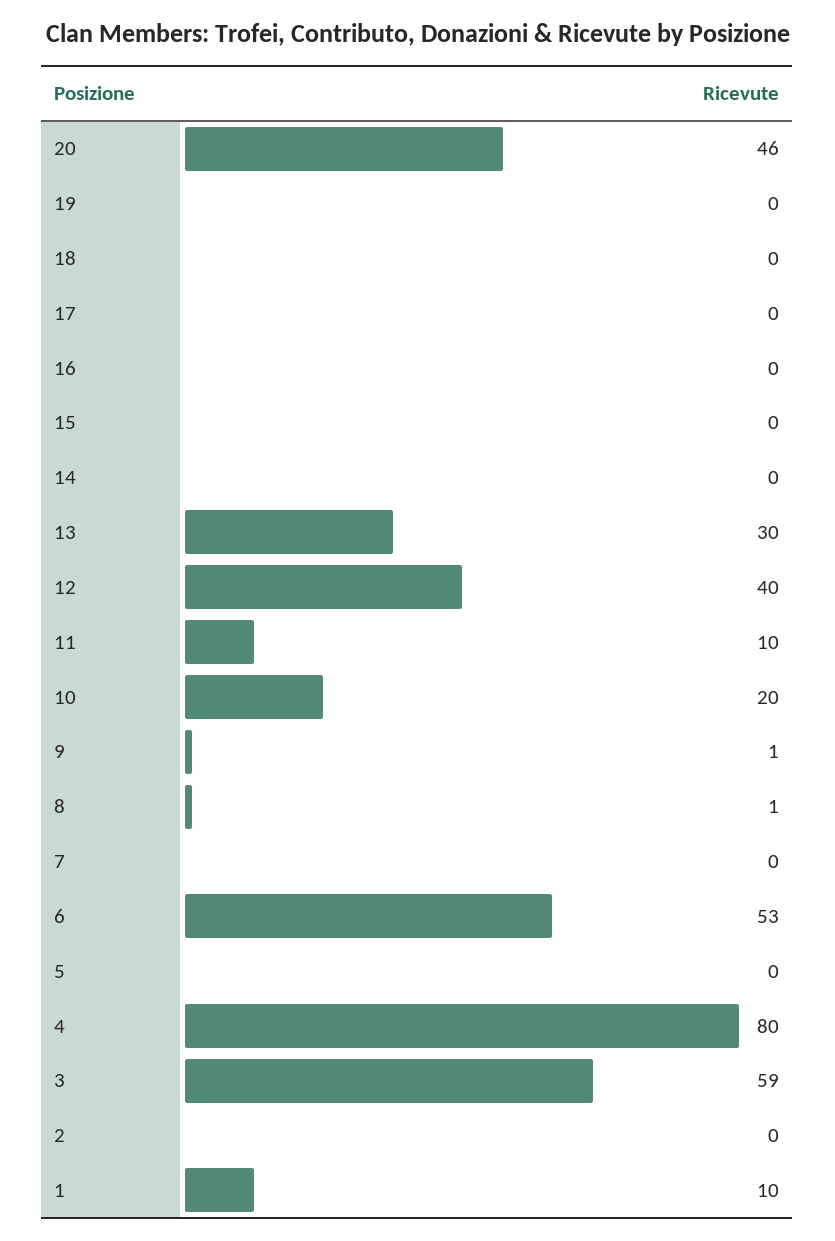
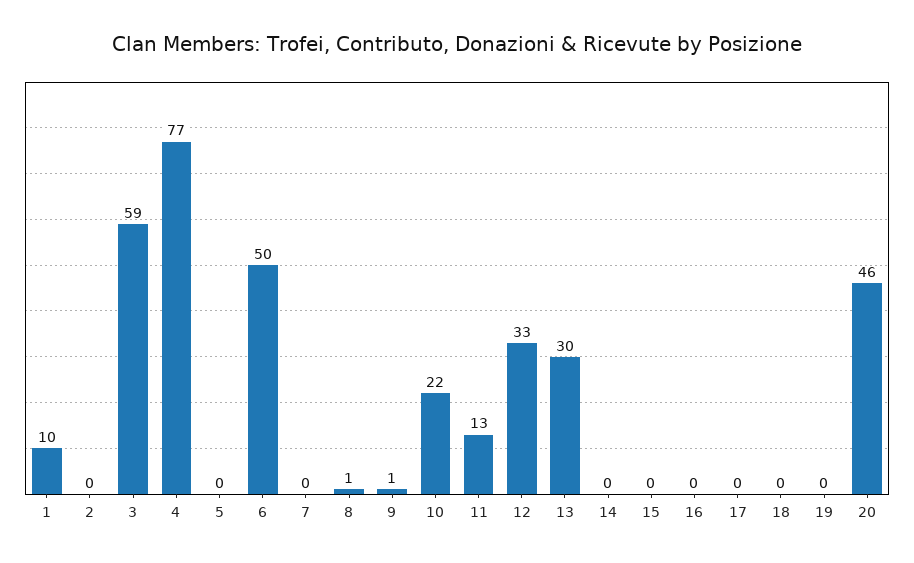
  {
    "20": 46,
    "19": 0,
    "18": 0,
    "17": 0,
    "16": 0,
    "15": 0,
    "14": 0,
    "13": 30,
-   "12": 40,
+   "12": 33,
-   "11": 10,
+   "11": 13,
-   "10": 20,
+   "10": 22,
    "9": 1,
    "8": 1,
    "7": 0,
-   "6": 53,
+   "6": 50,
    "5": 0,
-   "4": 80,
+   "4": 77,
    "3": 59,
    "2": 0,
    "1": 10
  }

